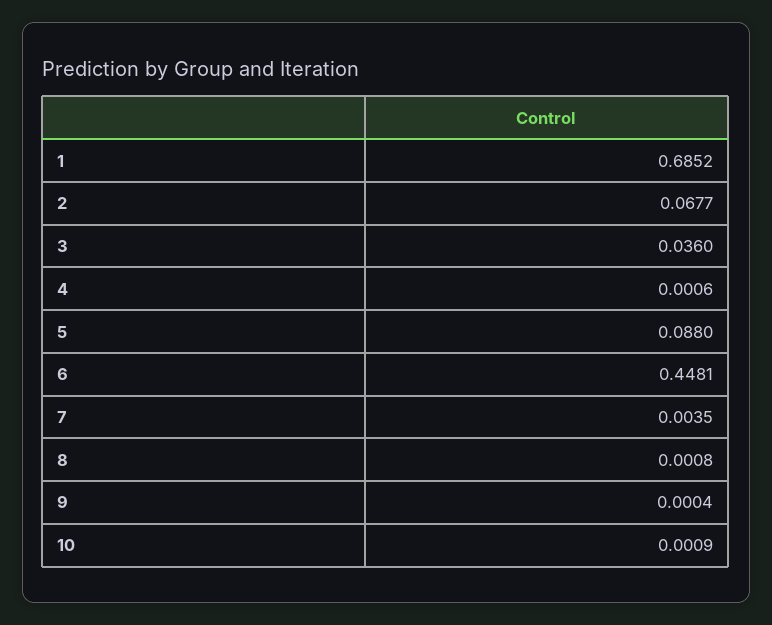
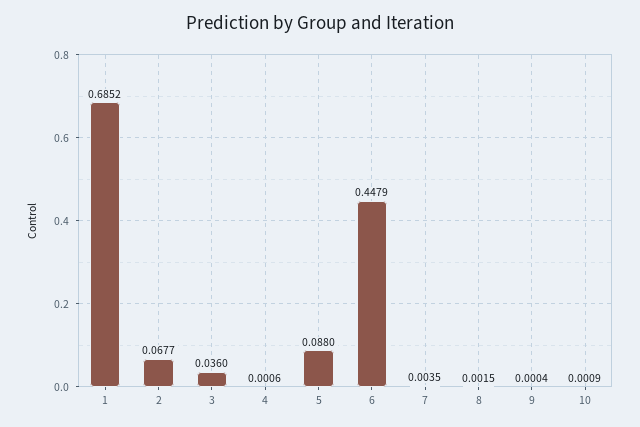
  {
    "1": 0.6852,
    "2": 0.0677,
    "3": 0.036,
    "4": 0.0006,
    "5": 0.088,
-   "6": 0.4481,
+   "6": 0.4479,
    "7": 0.0035,
-   "8": 0.0008,
+   "8": 0.0015,
    "9": 0.0004,
    "10": 0.0009
  }

